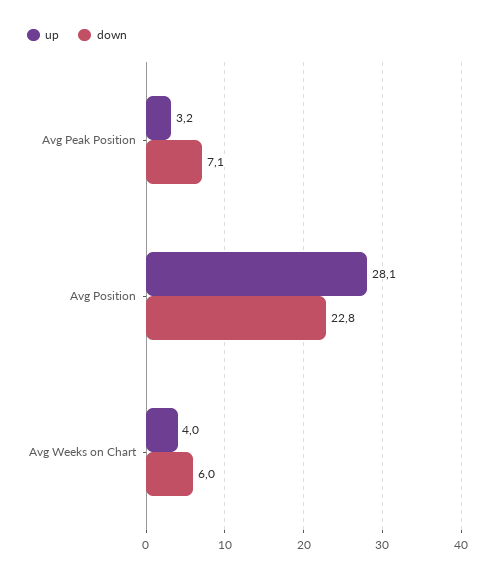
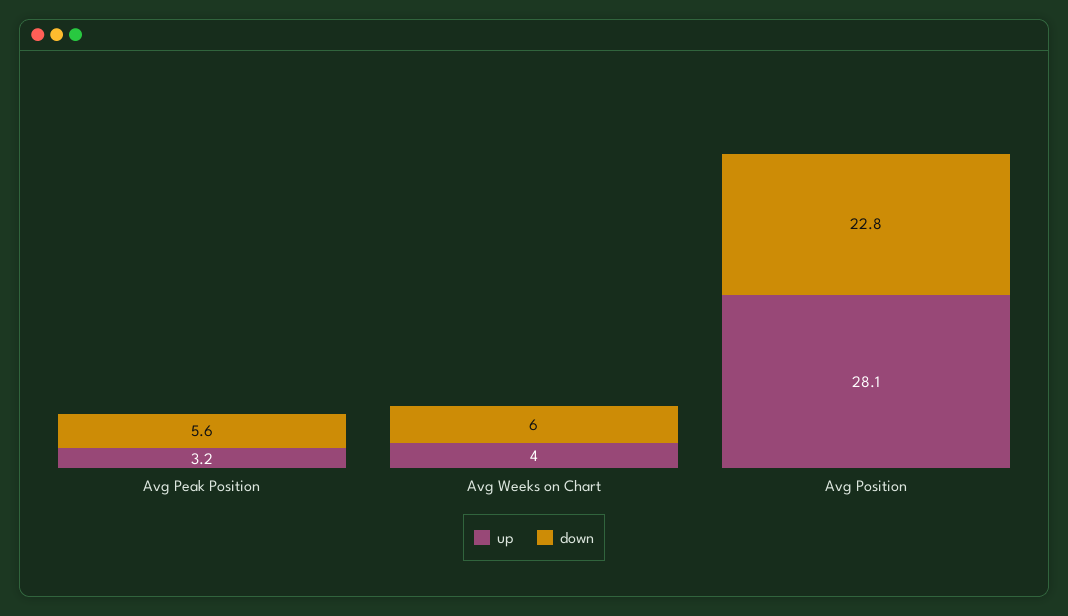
  {
    "up": {
      "Avg Peak Position": 3.2,
      "Avg Position": 28.1,
      "Avg Weeks on Chart": 4
    },
    "down": {
-     "Avg Peak Position": 7.1,
+     "Avg Peak Position": 5.6,
      "Avg Position": 22.8,
      "Avg Weeks on Chart": 6
    }
  }

